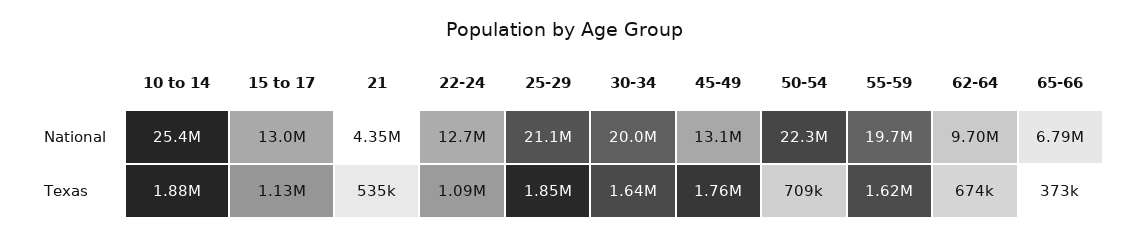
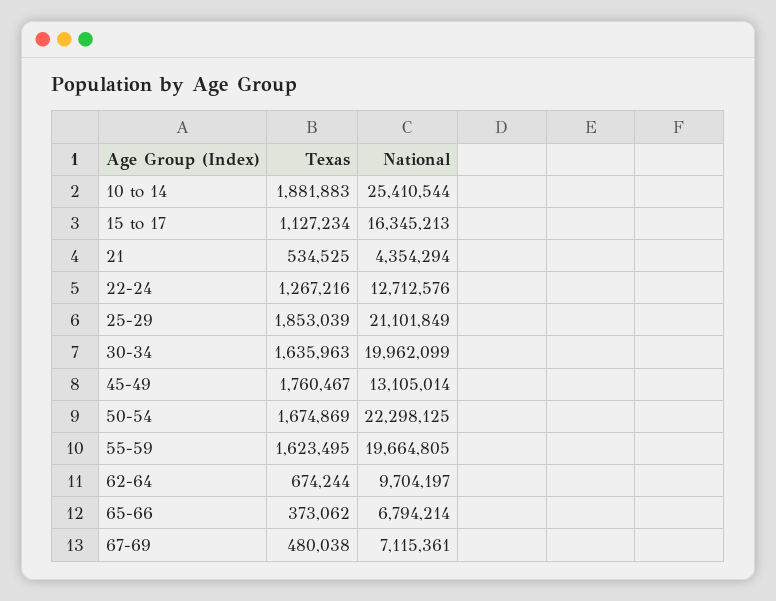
  {
    "10 to 14": {
      "National": 25410544,
      "Texas": 1881883
    },
    "15 to 17": {
-     "National": 13000000,
+     "National": 16345213,
      "Texas": 1127234
    },
    "21": {
      "National": 4354294,
      "Texas": 534525
    },
    "22-24": {
      "National": 12712576,
-     "Texas": 1090000
+     "Texas": 1267216
    },
    "25-29": {
      "National": 21101849,
      "Texas": 1853039
    },
    "30-34": {
      "National": 19962099,
      "Texas": 1635963
    },
    "45-49": {
      "National": 13105014,
      "Texas": 1760467
    },
    "50-54": {
      "National": 22298125,
-     "Texas": 709000
+     "Texas": 1674869
    },
    "55-59": {
      "National": 19664805,
      "Texas": 1623495
    },
    "62-64": {
      "National": 9704197,
      "Texas": 674244
    },
    "65-66": {
      "National": 6794214,
      "Texas": 373062
-   }
+   },
+   "67-69": {
+     "Texas": 480038,
+     "National": 7115361
+   }
  }

